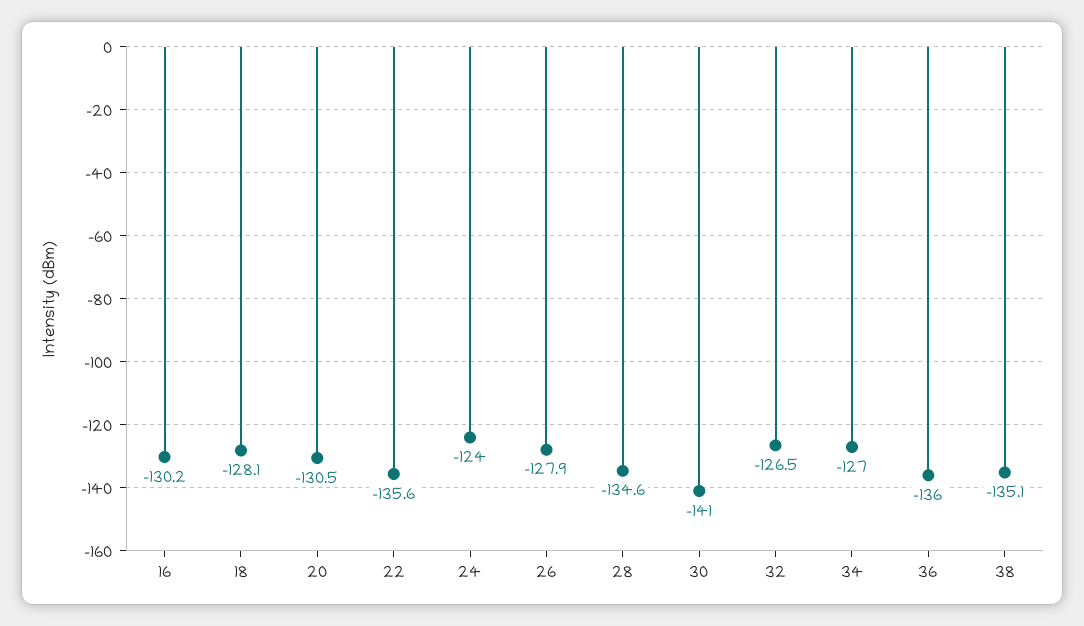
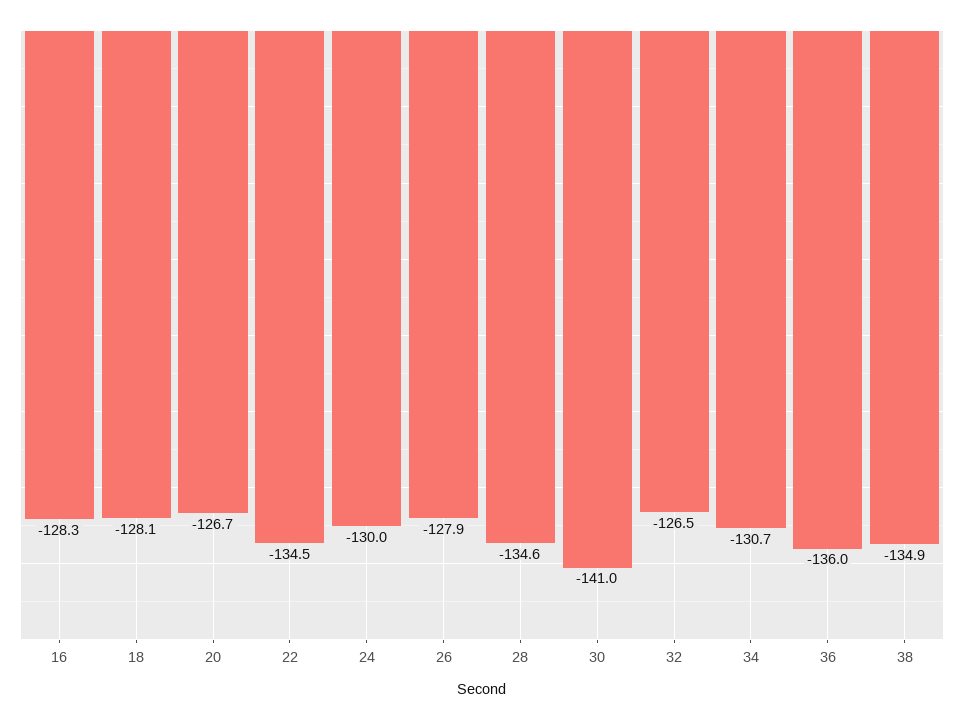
  {
-   "16": -130.2,
+   "16": -128.3,
    "18": -128.1,
-   "20": -130.5,
+   "20": -126.7,
-   "22": -135.6,
+   "22": -134.5,
-   "24": -124,
+   "24": -130,
    "26": -127.9,
    "28": -134.6,
    "30": -141,
    "32": -126.5,
-   "34": -127,
+   "34": -130.7,
    "36": -136,
-   "38": -135.1
+   "38": -134.9
  }

